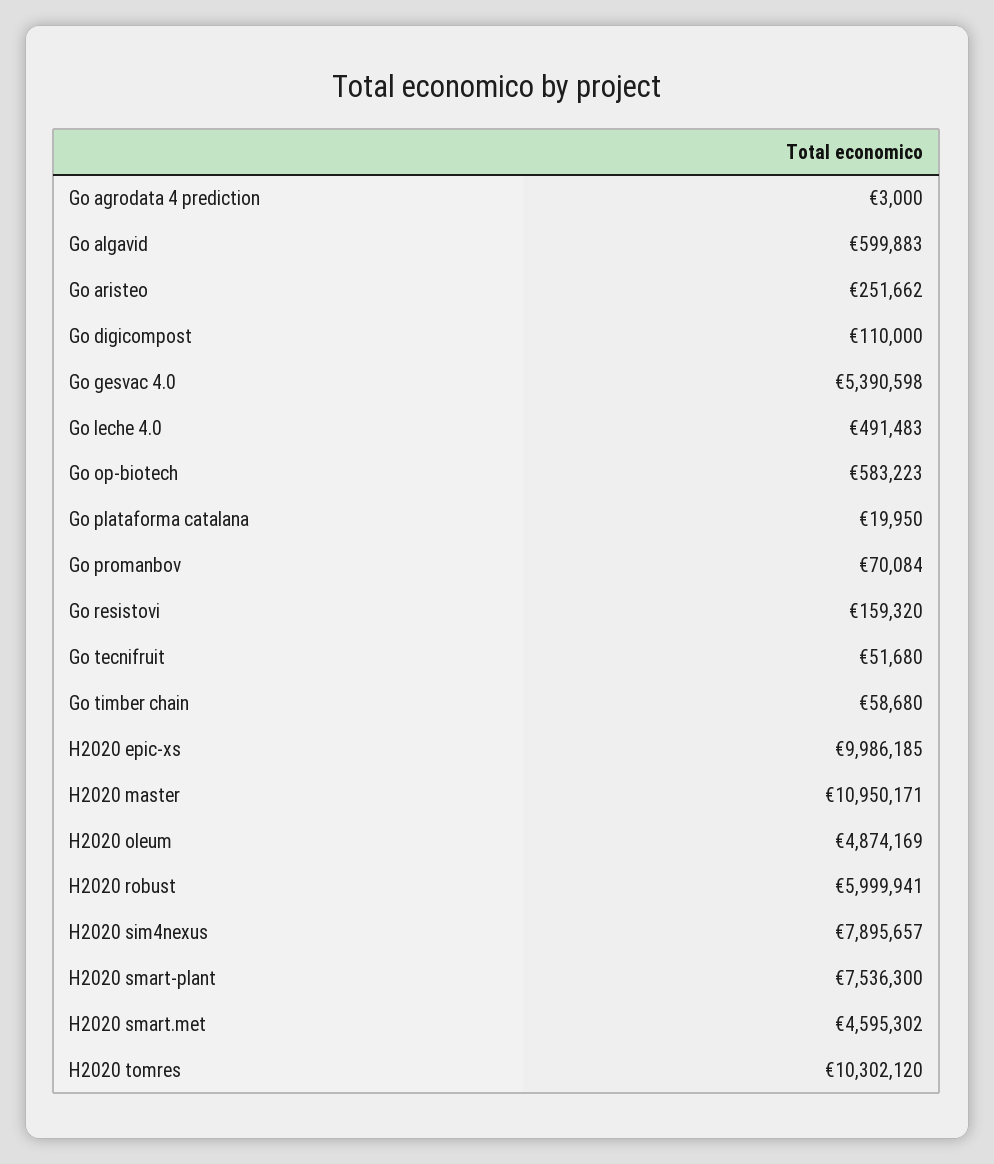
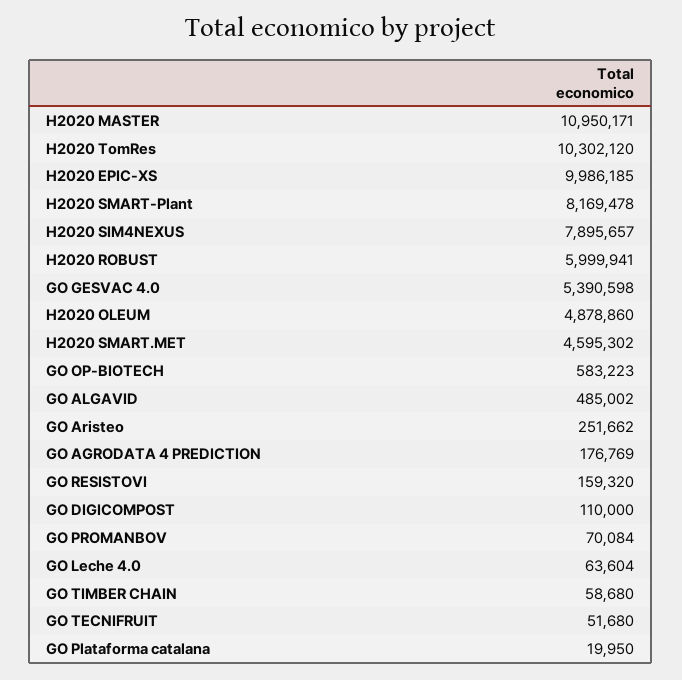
  {
-   "Go agrodata 4 prediction": 3000,
+   "Go agrodata 4 prediction": 176769,
-   "Go algavid": 599883,
+   "Go algavid": 485002,
    "Go aristeo": 251662,
    "Go digicompost": 110000,
    "Go gesvac 4.0": 5390598,
-   "Go leche 4.0": 491483,
+   "Go leche 4.0": 63604,
    "Go op-biotech": 583223,
    "Go plataforma catalana": 19950,
    "Go promanbov": 70084,
    "Go resistovi": 159320,
    "Go tecnifruit": 51680,
    "Go timber chain": 58680,
    "H2020 epic-xs": 9986185,
    "H2020 master": 10950171,
-   "H2020 oleum": 4874169,
+   "H2020 oleum": 4878860,
    "H2020 robust": 5999941,
    "H2020 sim4nexus": 7895657,
-   "H2020 smart-plant": 7536300,
+   "H2020 smart-plant": 8169478,
    "H2020 smart.met": 4595302,
    "H2020 tomres": 10302120
  }

